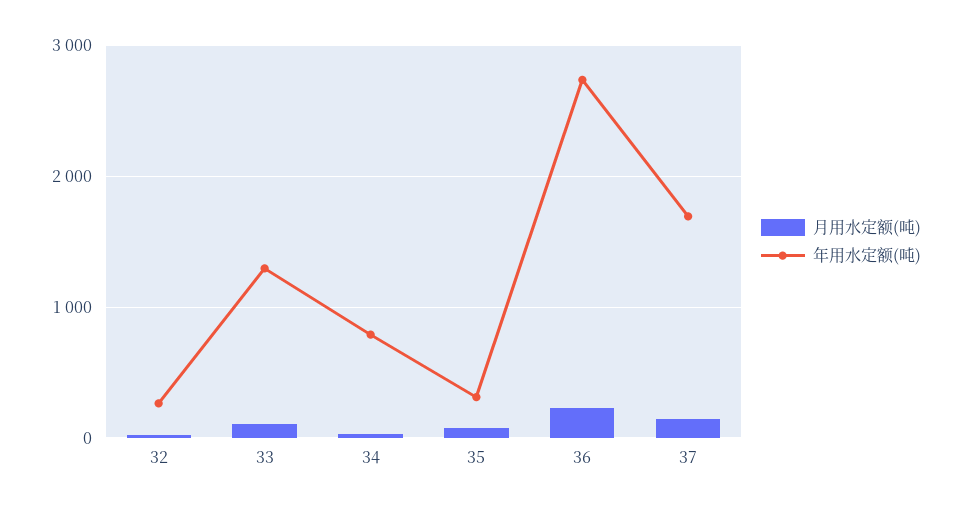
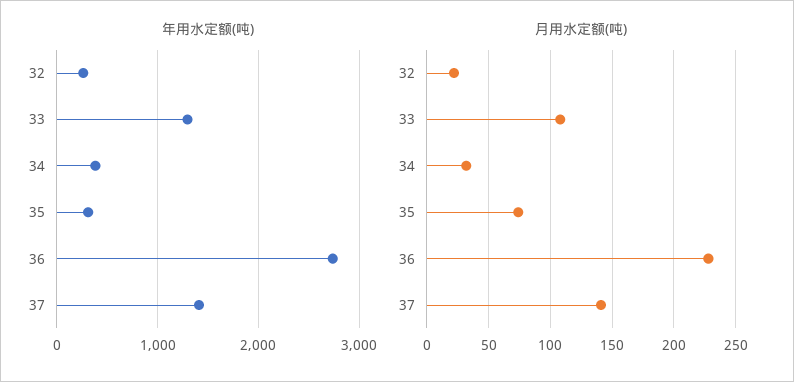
  {
    "月用水定额(吨)": {
      "32": 20,
      "33": 110,
      "34": 30,
      "35": 75,
      "36": 230,
      "37": 140
    },
    "年用水定额(吨)": {
      "32": 300,
      "33": 1300,
-     "34": 800,
+     "34": 400,
      "35": 300,
      "36": 2700,
-     "37": 1700
+     "37": 1400
    }
  }

